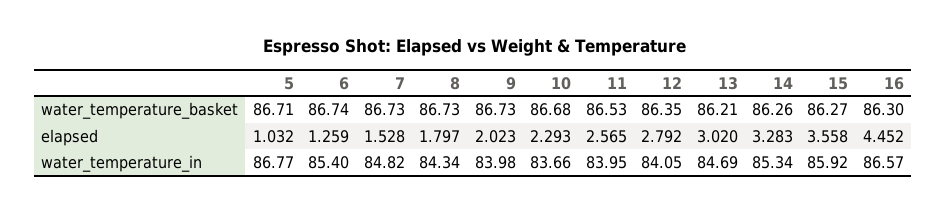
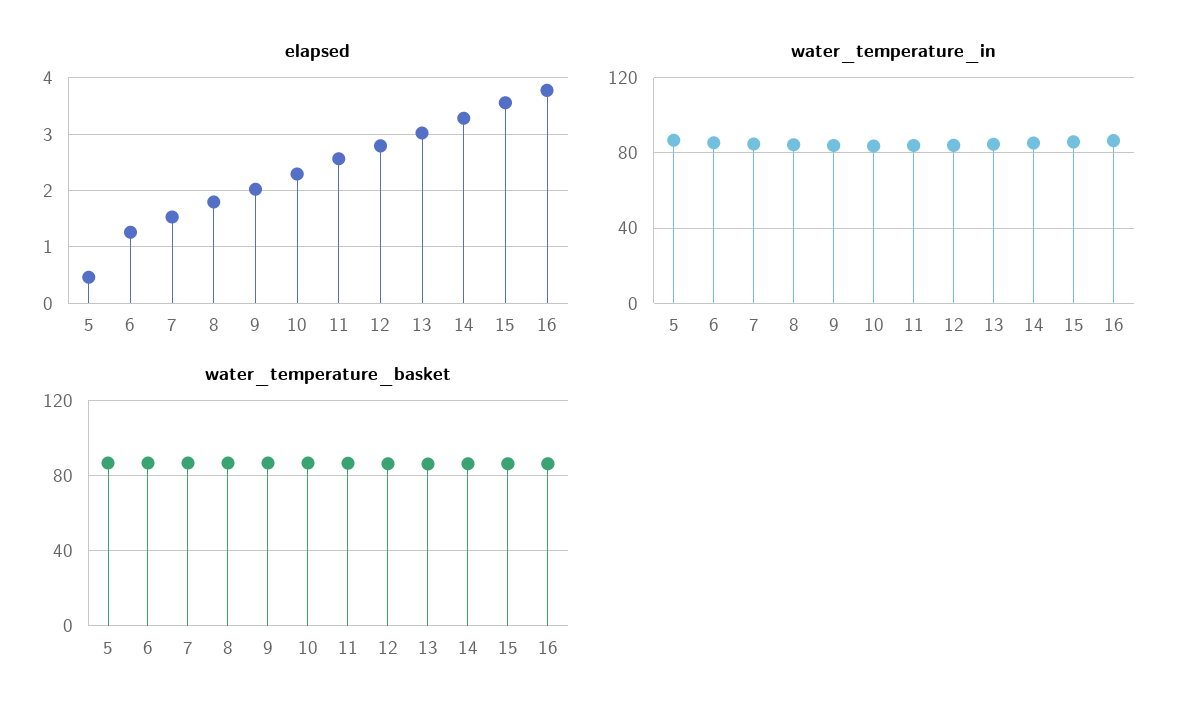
  {
    "water_temperature_basket": {
      "5": 86.71,
      "6": 86.74,
      "7": 86.73,
      "8": 86.73,
      "9": 86.73,
      "10": 86.68,
      "11": 86.53,
      "12": 86.35,
      "13": 86.21,
      "14": 86.26,
      "15": 86.27,
      "16": 86.3
    },
    "elapsed": {
-     "5": 1.032,
+     "5": 0.4,
      "6": 1.259,
      "7": 1.528,
      "8": 1.797,
      "9": 2.023,
      "10": 2.293,
      "11": 2.565,
      "12": 2.792,
      "13": 3.02,
      "14": 3.283,
      "15": 3.558,
-     "16": 4.452
+     "16": 3.8
    },
    "water_temperature_in": {
      "5": 86.77,
      "6": 85.4,
      "7": 84.82,
      "8": 84.34,
      "9": 83.98,
      "10": 83.66,
      "11": 83.95,
      "12": 84.05,
      "13": 84.69,
      "14": 85.34,
      "15": 85.92,
      "16": 86.57
    }
  }

